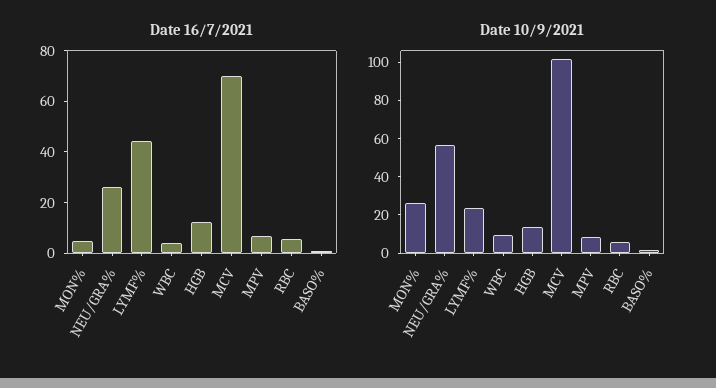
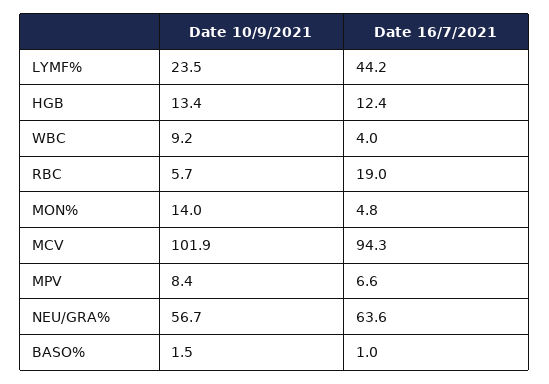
  {
    "Date 16/7/2021": {
      "MON%": 4.8,
-     "NEU/GRA%": 25,
+     "NEU/GRA%": 63.6,
      "LYMF%": 44.2,
      "WBC": 4,
      "HGB": 12.4,
-     "MCV": 70,
+     "MCV": 94.3,
      "MPV": 6.6,
-     "RBC": 5,
+     "RBC": 19,
      "BASO%": 1
    },
    "Date 10/9/2021": {
-     "MON%": 25,
+     "MON%": 14,
      "NEU/GRA%": 56.7,
      "LYMF%": 23.5,
      "WBC": 9.2,
      "HGB": 13.4,
      "MCV": 101.9,
      "MPV": 8.4,
      "RBC": 5.7,
      "BASO%": 1.5
    }
  }

